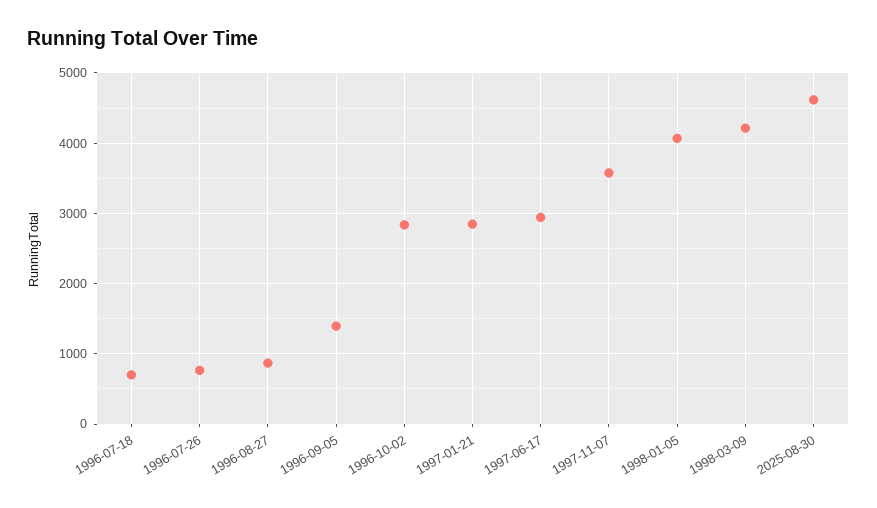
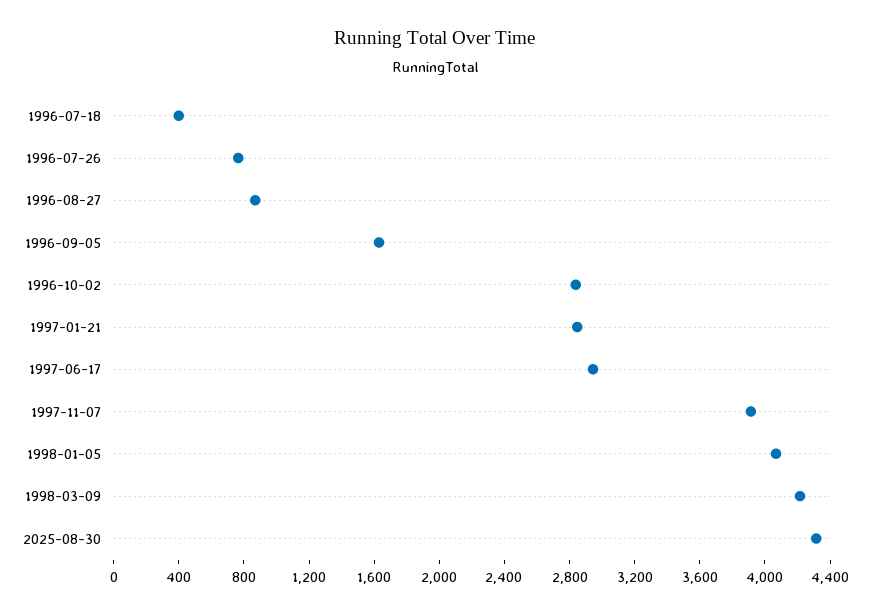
  {
-   "1996-07-18": 700,
+   "1996-07-18": 400,
    "1996-07-26": 800,
    "1996-08-27": 900,
-   "1996-09-05": 1400,
+   "1996-09-05": 1600,
    "1996-10-02": 2800,
    "1997-01-21": 2800,
    "1997-06-17": 2900,
-   "1997-11-07": 3600,
+   "1997-11-07": 3900,
    "1998-01-05": 4100,
    "1998-03-09": 4200,
-   "2025-08-30": 4600
+   "2025-08-30": 4300
  }

